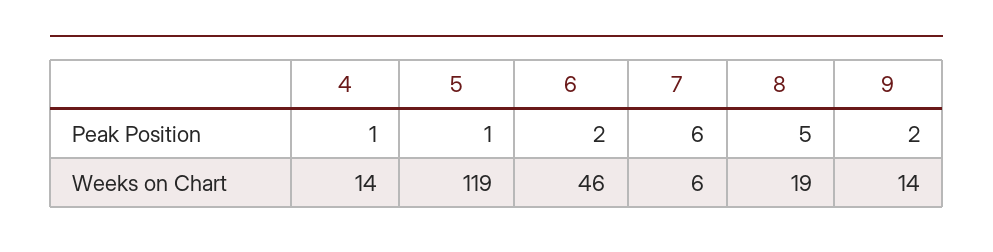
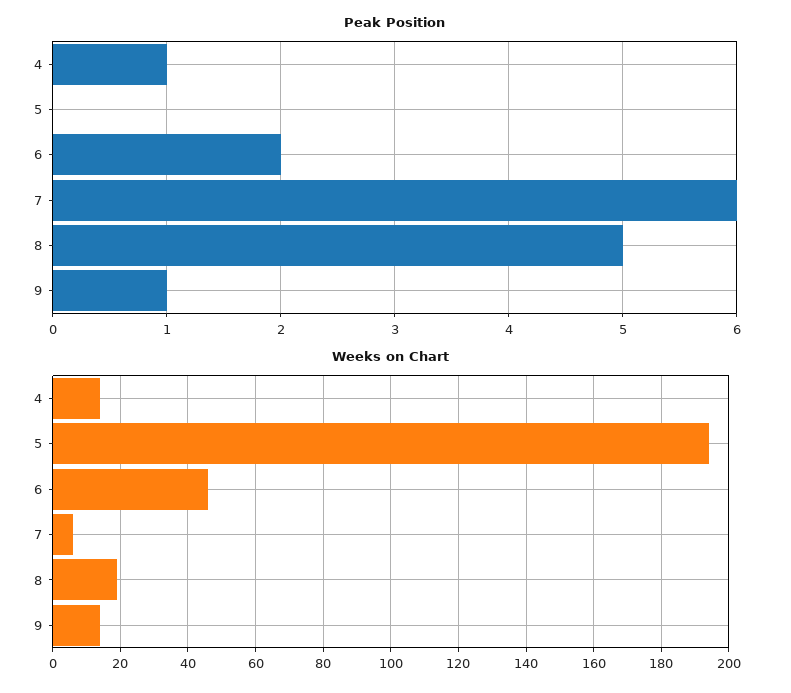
  {
    "Peak Position": {
      "4": 1,
-     "5": 1,
+     "5": 0,
      "6": 2,
      "7": 6,
      "8": 5,
-     "9": 2
+     "9": 1
    },
    "Weeks on Chart": {
      "4": 14,
-     "5": 119,
+     "5": 195,
      "6": 46,
      "7": 6,
      "8": 19,
      "9": 14
    }
  }

